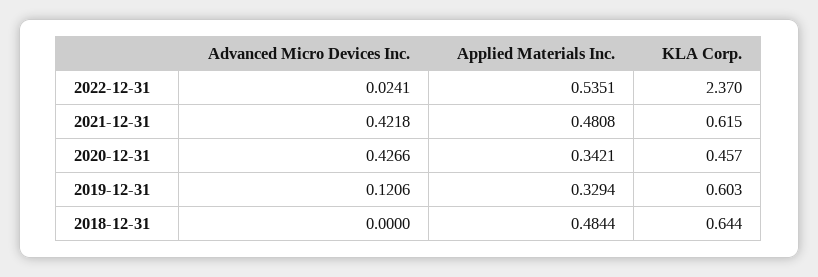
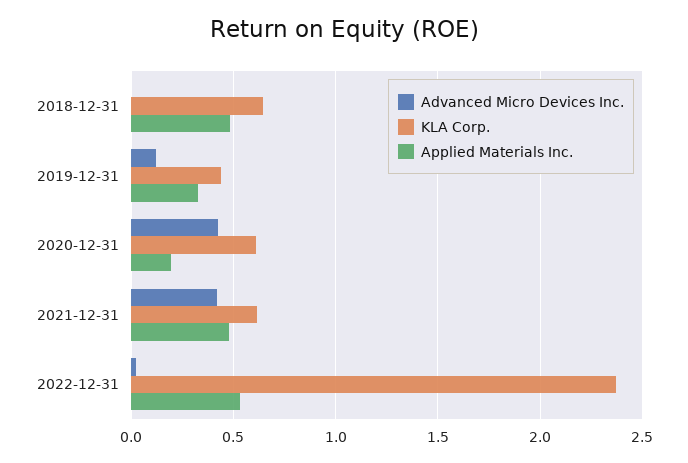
  {
    "Advanced Micro Devices Inc.": {
      "2022-12-31": 0.0241,
      "2021-12-31": 0.4218,
      "2020-12-31": 0.4266,
      "2019-12-31": 0.1206,
      "2018-12-31": 0
    },
    "Applied Materials Inc.": {
      "2022-12-31": 0.5351,
      "2021-12-31": 0.4808,
-     "2020-12-31": 0.3421,
+     "2020-12-31": 0.2,
      "2019-12-31": 0.3294,
      "2018-12-31": 0.4844
    },
    "KLA Corp.": {
      "2022-12-31": 2.37,
      "2021-12-31": 0.615,
-     "2020-12-31": 0.457,
+     "2020-12-31": 0.6,
-     "2019-12-31": 0.603,
+     "2019-12-31": 0.45,
      "2018-12-31": 0.644
    }
  }

